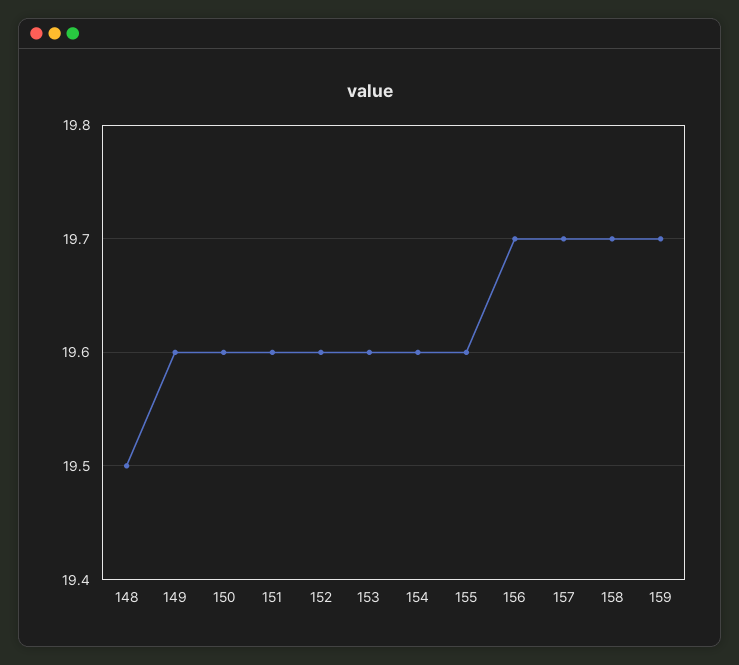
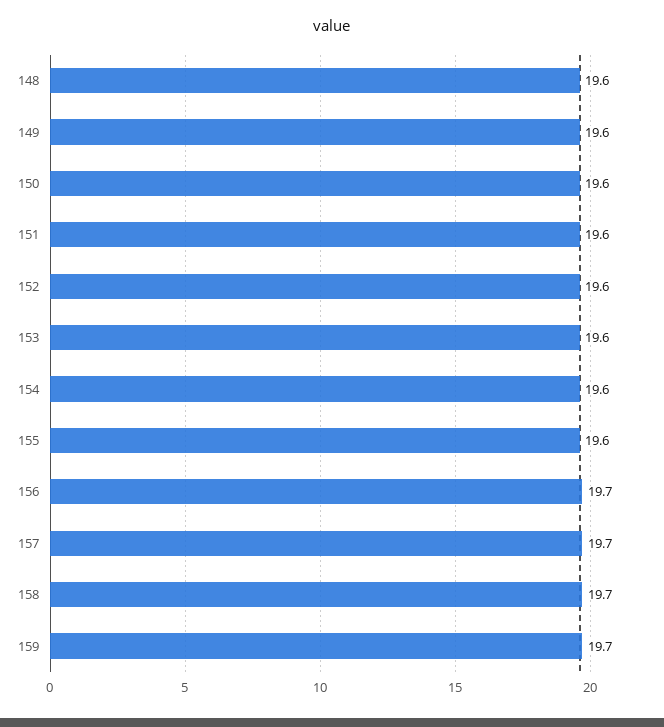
  {
-   "148": 19.5,
+   "148": 19.6,
    "149": 19.6,
    "150": 19.6,
    "151": 19.6,
    "152": 19.6,
    "153": 19.6,
    "154": 19.6,
    "155": 19.6,
    "156": 19.7,
    "157": 19.7,
    "158": 19.7,
    "159": 19.7
  }

